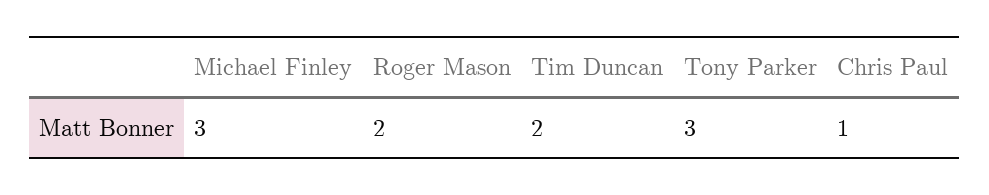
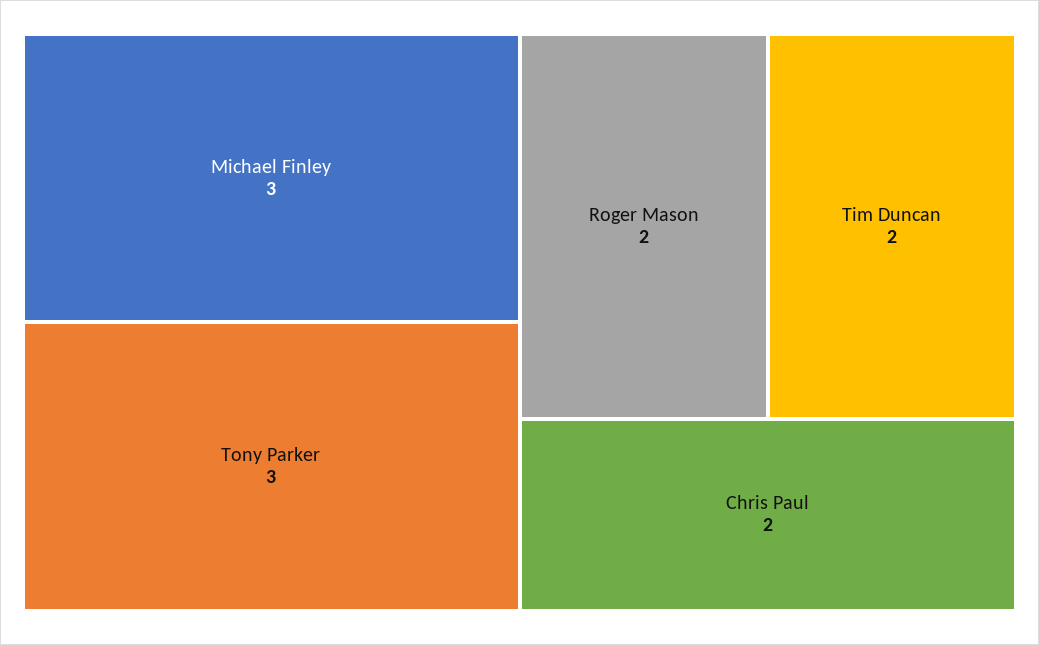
  {
    "Michael Finley": 3,
    "Roger Mason": 2,
    "Tim Duncan": 2,
    "Tony Parker": 3,
-   "Chris Paul": 1
+   "Chris Paul": 2
  }

